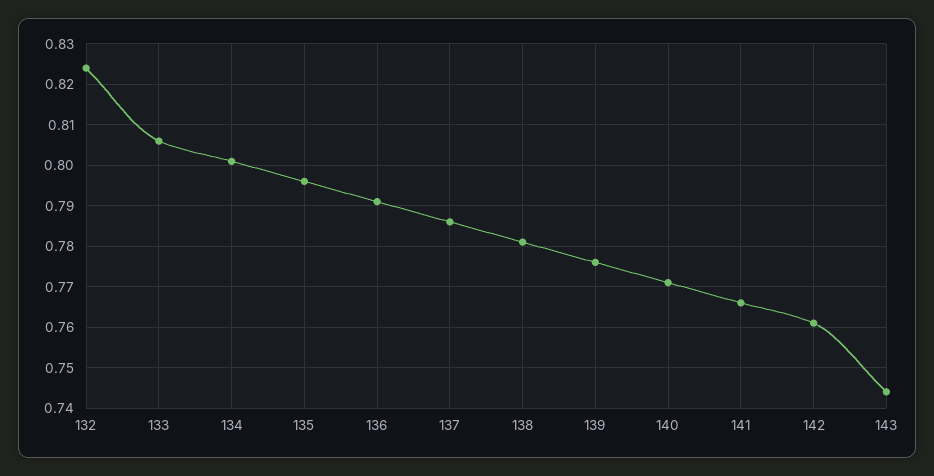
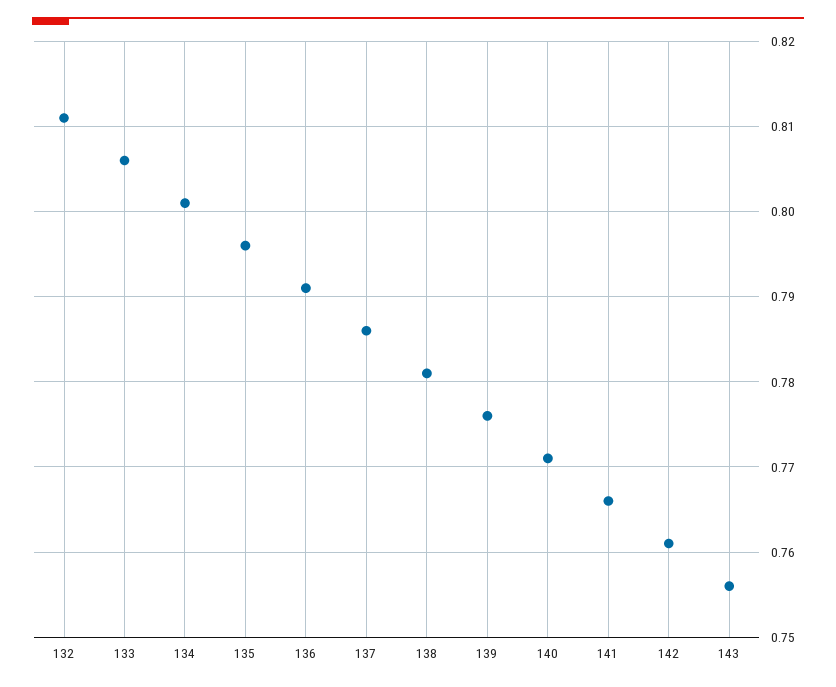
  {
-   "132": 0.825,
+   "132": 0.811,
    "133": 0.806,
    "134": 0.801,
    "135": 0.796,
    "136": 0.791,
    "137": 0.786,
    "138": 0.781,
    "139": 0.776,
    "140": 0.771,
    "141": 0.766,
    "142": 0.761,
-   "143": 0.745
+   "143": 0.756
  }

